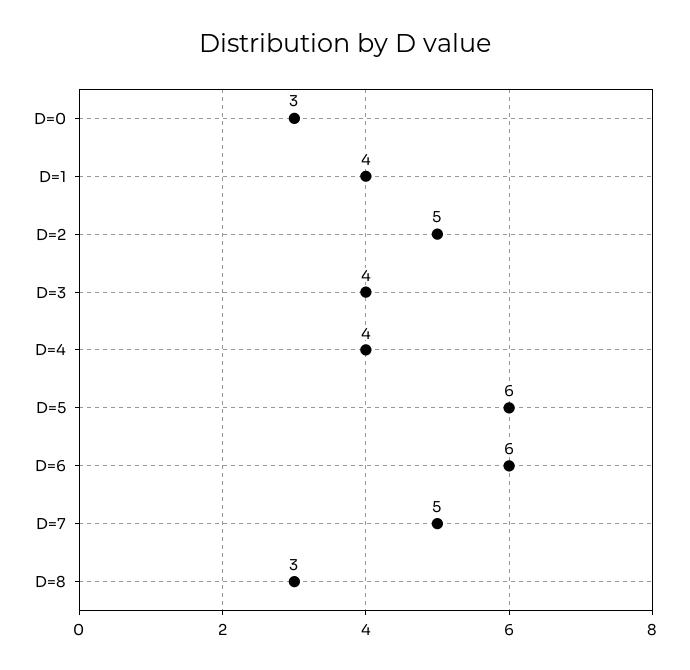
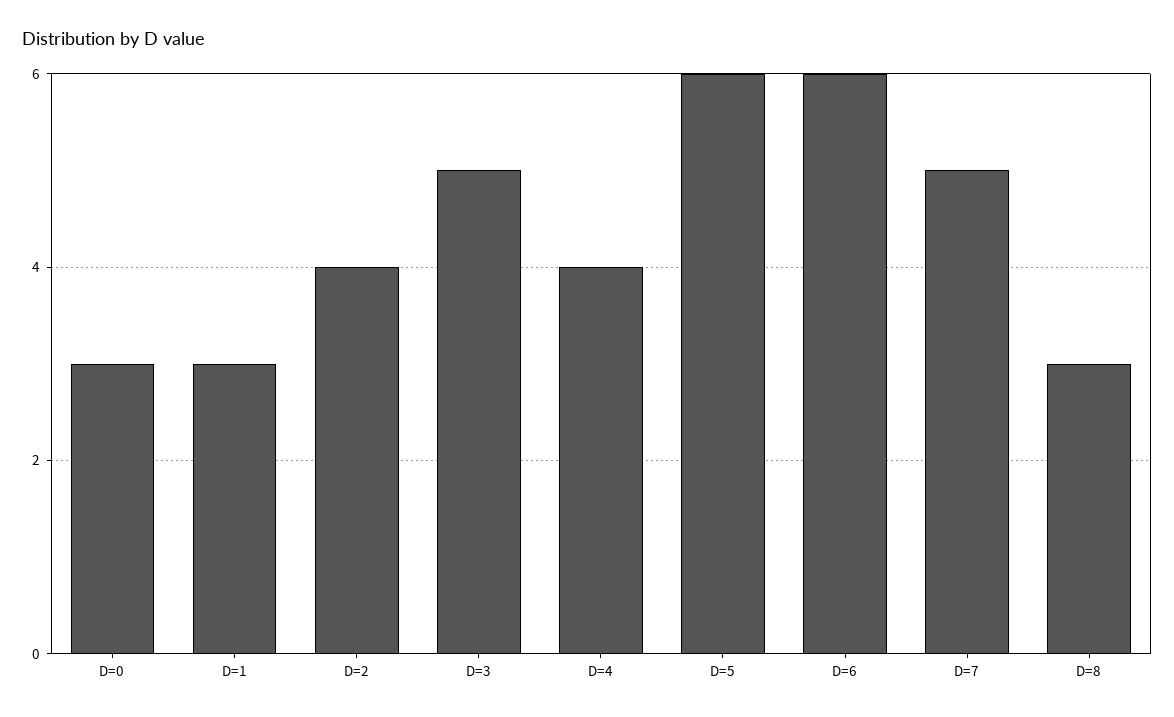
  {
    "D=0": 3,
-   "D=1": 4,
+   "D=1": 3,
-   "D=2": 5,
+   "D=2": 4,
-   "D=3": 4,
+   "D=3": 5,
    "D=4": 4,
    "D=5": 6,
    "D=6": 6,
    "D=7": 5,
    "D=8": 3
  }

